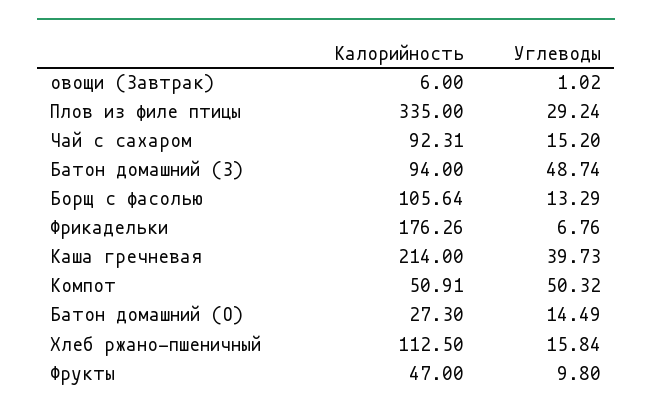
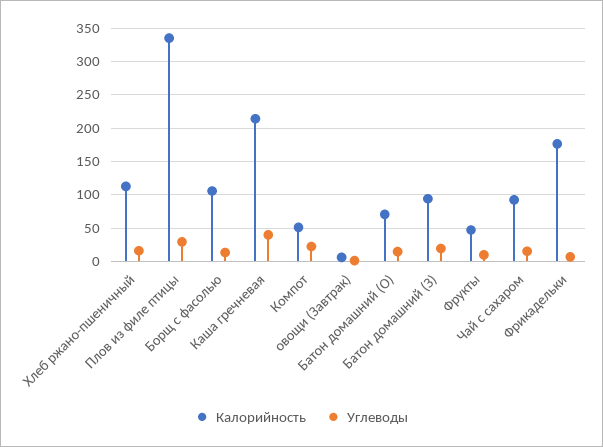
  {
    "Калорийность": {
      "овощи (Завтрак)": 6,
      "Плов из филе птицы": 335,
      "Чай с сахаром": 92.31,
      "Батон домашний (З)": 94,
      "Борщ с фасолью": 105.64,
      "Фрикадельки": 176.26,
      "Каша гречневая": 214,
      "Компот": 50.91,
-     "Батон домашний (О)": 27.3,
+     "Батон домашний (О)": 70,
      "Хлеб ржано-пшеничный": 112.5,
      "Фрукты": 47
    },
    "Углеводы": {
      "овощи (Завтрак)": 1.02,
      "Плов из филе птицы": 29.24,
      "Чай с сахаром": 15.2,
-     "Батон домашний (З)": 48.74,
+     "Батон домашний (З)": 20,
      "Борщ с фасолью": 13.29,
      "Фрикадельки": 6.76,
      "Каша гречневая": 39.73,
-     "Компот": 50.32,
+     "Компот": 20,
      "Батон домашний (О)": 14.49,
      "Хлеб ржано-пшеничный": 15.84,
      "Фрукты": 9.8
    }
  }

